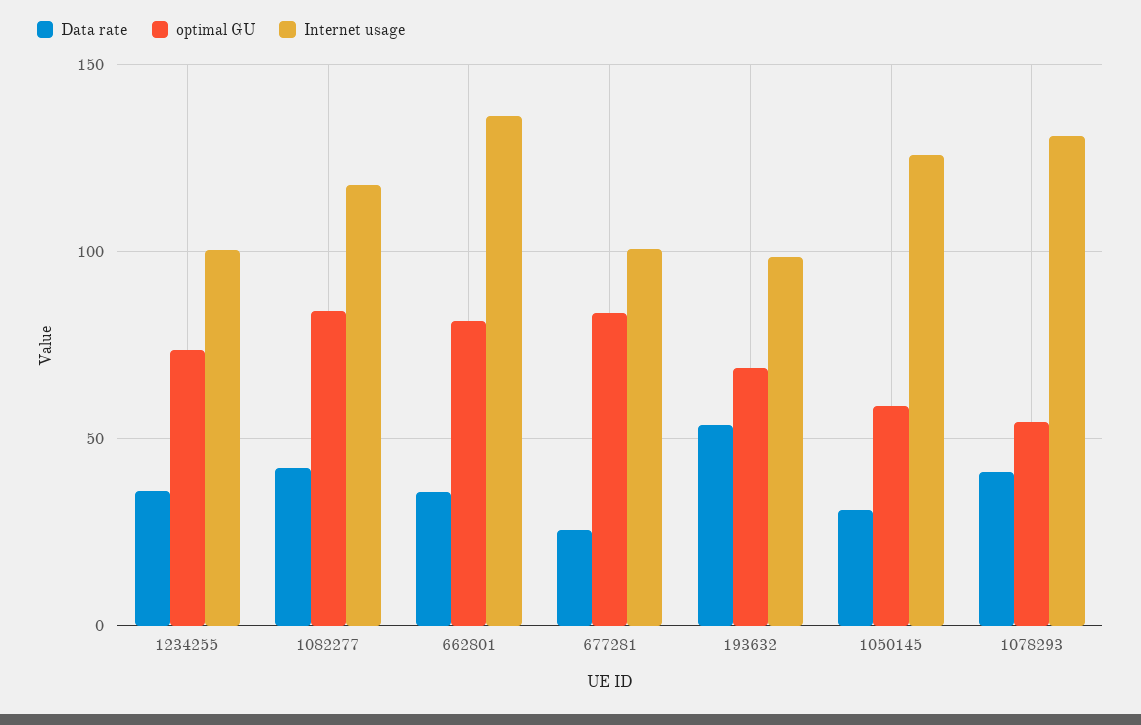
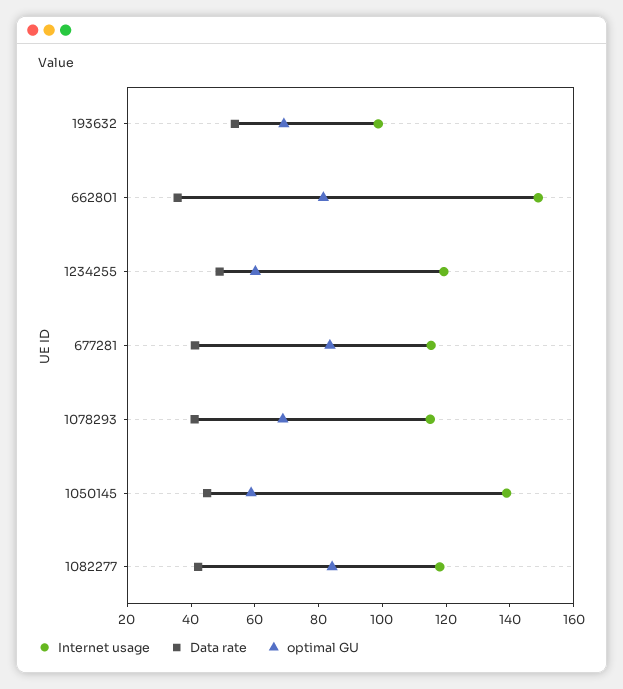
  {
    "Data rate": {
-     "1234255": 35,
+     "1234255": 50,
      "1082277": 40,
      "662801": 35,
-     "677281": 25,
+     "677281": 40,
      "193632": 55,
-     "1050145": 30,
+     "1050145": 45,
      "1078293": 40
    },
    "optimal GU": {
-     "1234255": 75,
+     "1234255": 60,
      "1082277": 85,
      "662801": 80,
      "677281": 85,
      "193632": 70,
      "1050145": 60,
-     "1078293": 55
+     "1078293": 70
    },
    "Internet usage": {
-     "1234255": 100,
+     "1234255": 120,
      "1082277": 120,
-     "662801": 135,
+     "662801": 150,
-     "677281": 100,
+     "677281": 115,
      "193632": 100,
-     "1050145": 125,
+     "1050145": 140,
-     "1078293": 130
+     "1078293": 115
    }
  }

